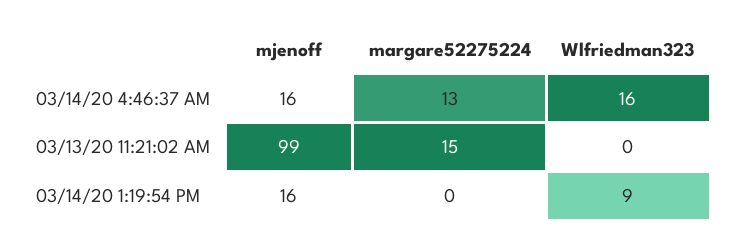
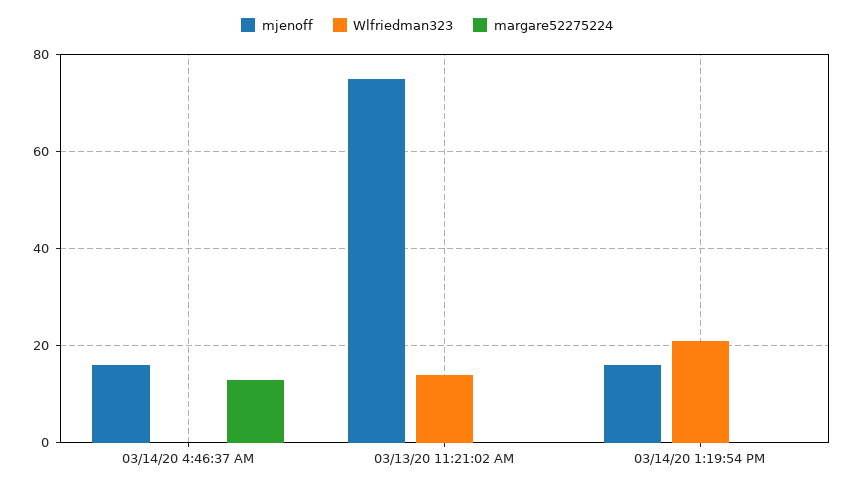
  {
    "mjenoff": {
      "03/14/20 4:46:37 AM": 16,
-     "03/13/20 11:21:02 AM": 99,
+     "03/13/20 11:21:02 AM": 75,
      "03/14/20 1:19:54 PM": 16
    },
    "margare52275224": {
      "03/14/20 4:46:37 AM": 13,
-     "03/13/20 11:21:02 AM": 15,
+     "03/13/20 11:21:02 AM": 0,
      "03/14/20 1:19:54 PM": 0
    },
    "Wlfriedman323": {
-     "03/14/20 4:46:37 AM": 16,
+     "03/14/20 4:46:37 AM": 0,
-     "03/13/20 11:21:02 AM": 0,
+     "03/13/20 11:21:02 AM": 15,
-     "03/14/20 1:19:54 PM": 9
+     "03/14/20 1:19:54 PM": 20
    }
  }

